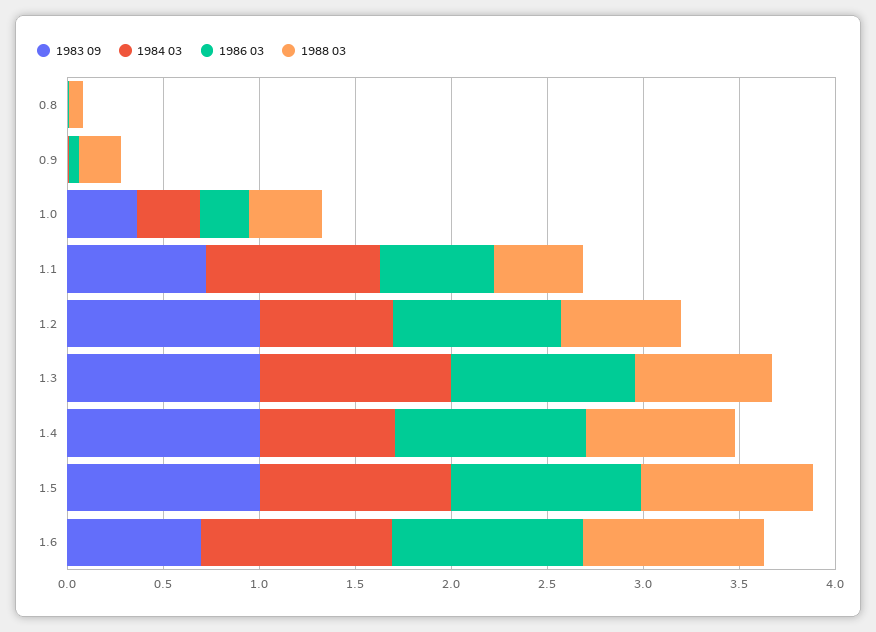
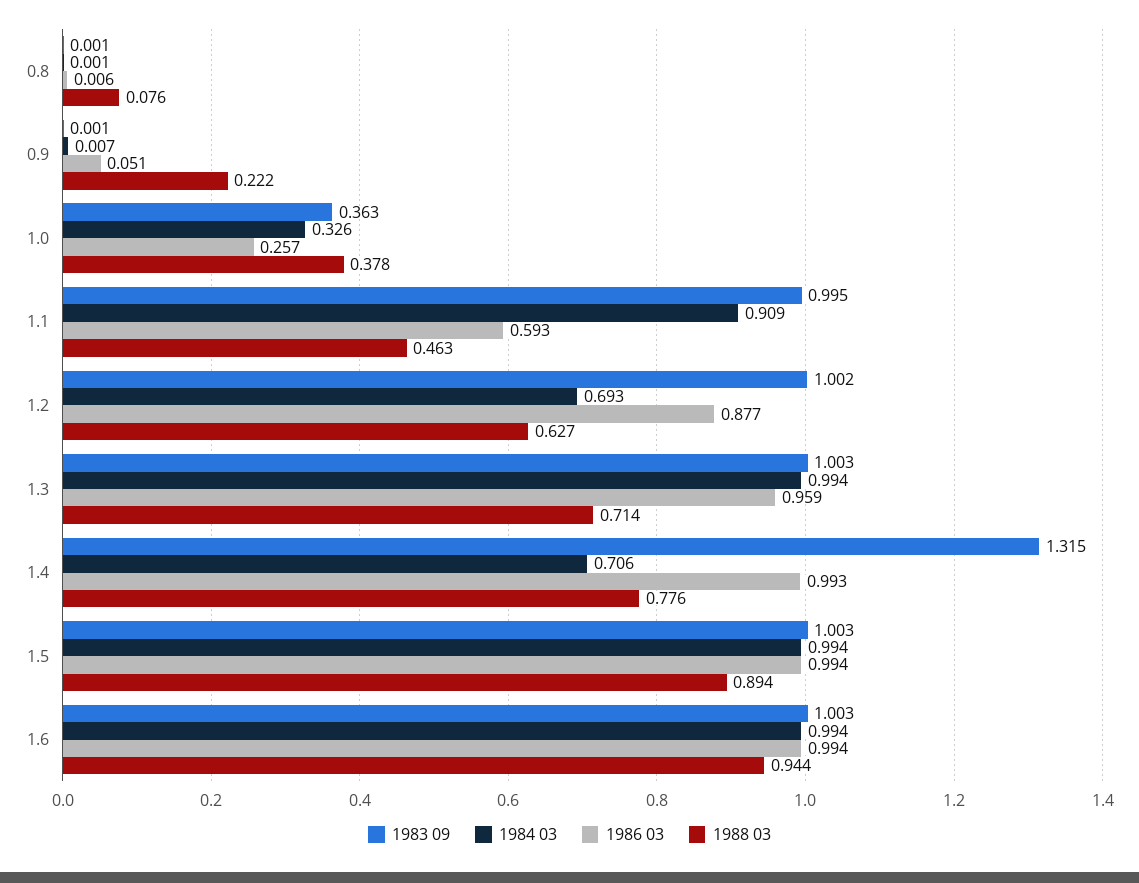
  {
    "1983 09": {
      "0.8": 0.001,
      "0.9": 0.001,
      "1.0": 0.363,
-     "1.1": 0.7,
+     "1.1": 0.995,
      "1.2": 1.002,
      "1.3": 1.003,
-     "1.4": 1,
+     "1.4": 1.315,
      "1.5": 1.003,
-     "1.6": 0.7
+     "1.6": 1.003
    },
    "1984 03": {
      "0.8": 0.001,
      "0.9": 0.007,
      "1.0": 0.326,
      "1.1": 0.909,
      "1.2": 0.693,
      "1.3": 0.994,
      "1.4": 0.706,
      "1.5": 0.994,
      "1.6": 0.994
    },
    "1986 03": {
      "0.8": 0.006,
      "0.9": 0.051,
      "1.0": 0.257,
      "1.1": 0.593,
      "1.2": 0.877,
      "1.3": 0.959,
      "1.4": 0.993,
      "1.5": 0.994,
      "1.6": 0.994
    },
    "1988 03": {
      "0.8": 0.076,
      "0.9": 0.222,
      "1.0": 0.378,
      "1.1": 0.463,
      "1.2": 0.627,
      "1.3": 0.714,
      "1.4": 0.776,
      "1.5": 0.894,
      "1.6": 0.944
    }
  }

